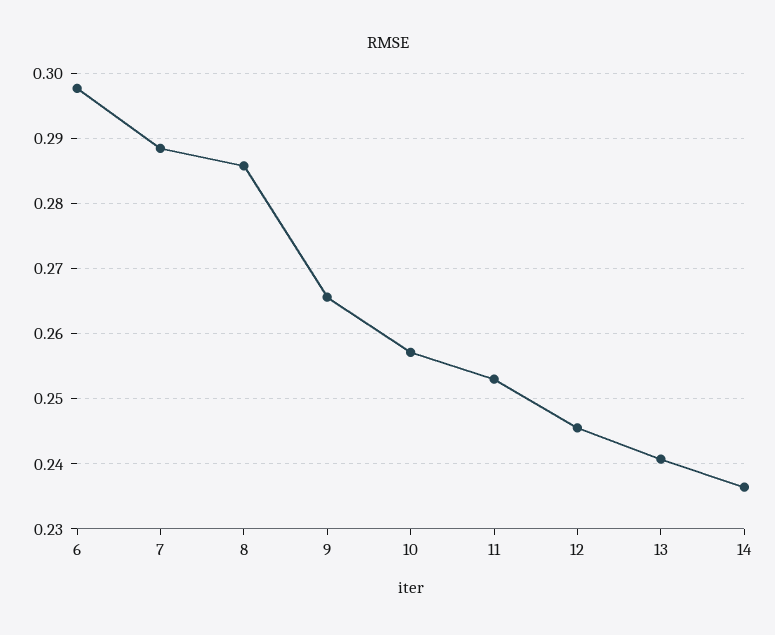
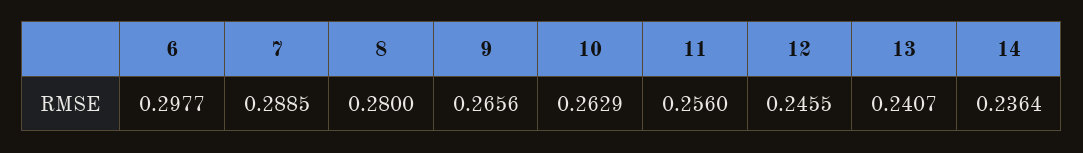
  {
    "6": 0.2977,
    "7": 0.2885,
-   "8": 0.286,
+   "8": 0.28,
    "9": 0.2656,
-   "10": 0.257,
+   "10": 0.2629,
-   "11": 0.253,
+   "11": 0.256,
    "12": 0.2455,
    "13": 0.2407,
    "14": 0.2364
  }

